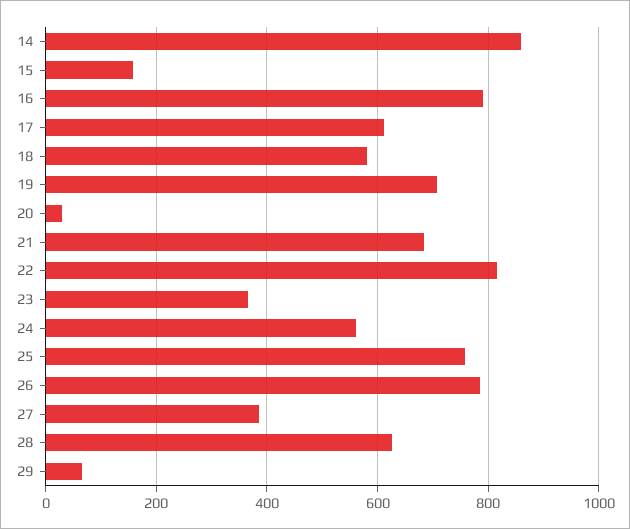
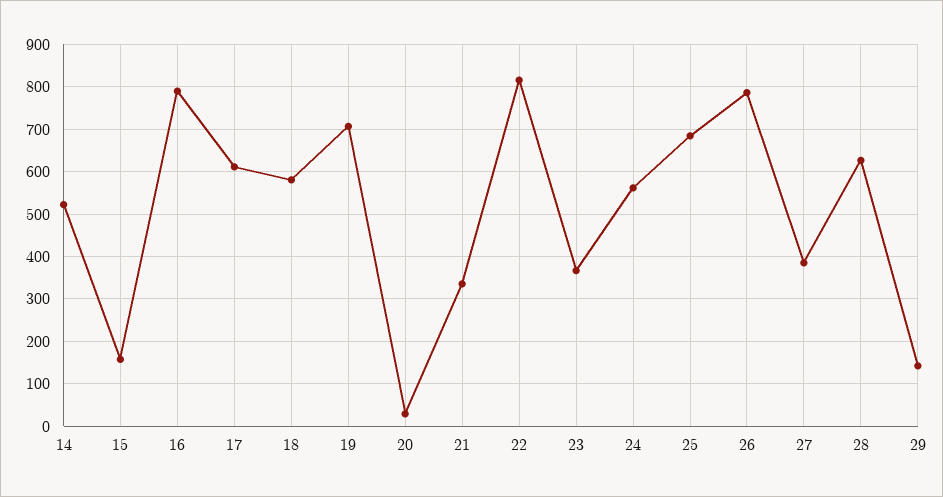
  {
-   "14": 860,
+   "14": 520,
    "15": 160,
    "16": 780,
    "17": 620,
    "18": 580,
    "19": 700,
    "20": 20,
-   "21": 680,
+   "21": 340,
    "22": 820,
    "23": 360,
    "24": 560,
-   "25": 760,
+   "25": 680,
    "26": 780,
    "27": 380,
    "28": 620,
-   "29": 60
+   "29": 140
  }

